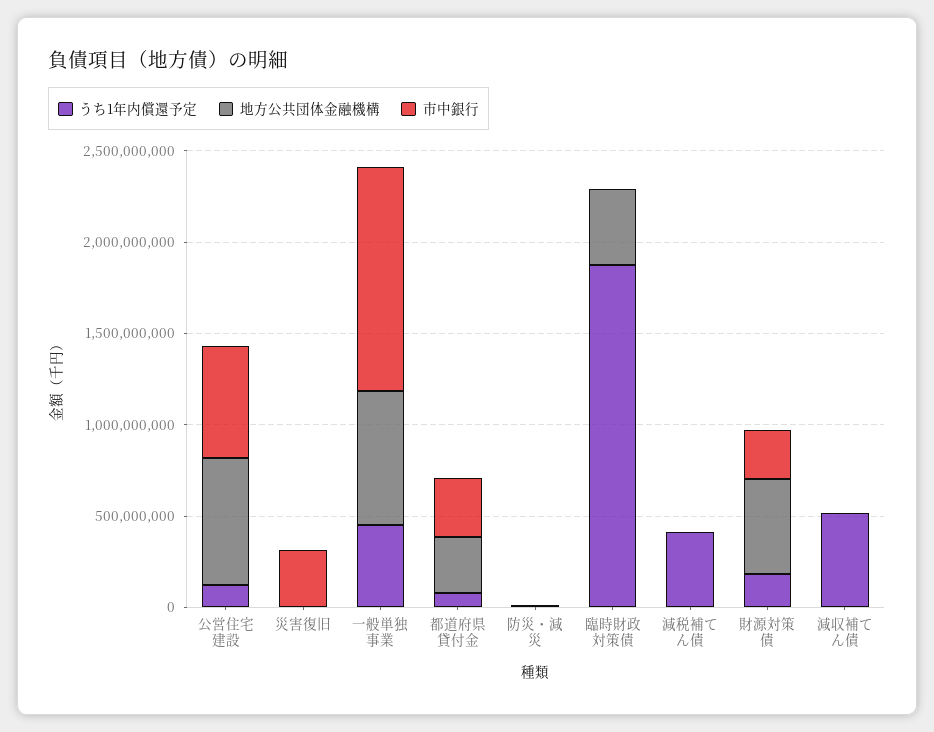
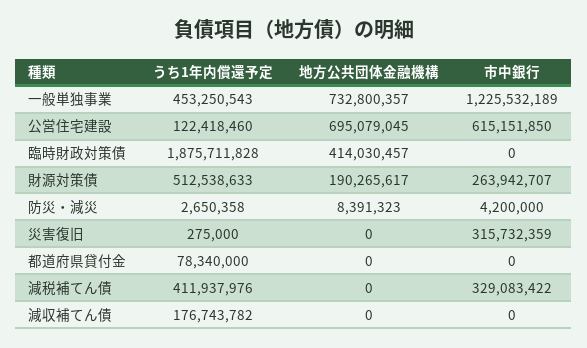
  {
    "うち1年内償還予定": {
      "公営住宅建設": 122418460,
      "災害復旧": 275000,
      "一般単独事業": 453250543,
      "都道府県貸付金": 78340000,
      "防災・減災": 2650358,
      "臨時財政対策債": 1875711828,
      "減税補てん債": 411937976,
-     "財源対策債": 200000000,
+     "財源対策債": 512538633,
-     "減収補てん債": 500000000
+     "減収補てん債": 176743782
    },
    "地方公共団体金融機構": {
      "公営住宅建設": 695079045,
      "災害復旧": 0,
      "一般単独事業": 732800357,
-     "都道府県貸付金": 300000000,
+     "都道府県貸付金": 0,
      "防災・減災": 8391323,
      "臨時財政対策債": 414030457,
      "減税補てん債": 0,
-     "財源対策債": 500000000,
+     "財源対策債": 190265617,
      "減収補てん債": 0
    },
    "市中銀行": {
      "公営住宅建設": 615151850,
      "災害復旧": 315732359,
      "一般単独事業": 1225532189,
-     "都道府県貸付金": 300000000,
+     "都道府県貸付金": 0,
      "防災・減災": 4200000,
      "臨時財政対策債": 0,
-     "減税補てん債": 0,
+     "減税補てん債": 329083422,
      "財源対策債": 263942707,
      "減収補てん債": 0
    }
  }

